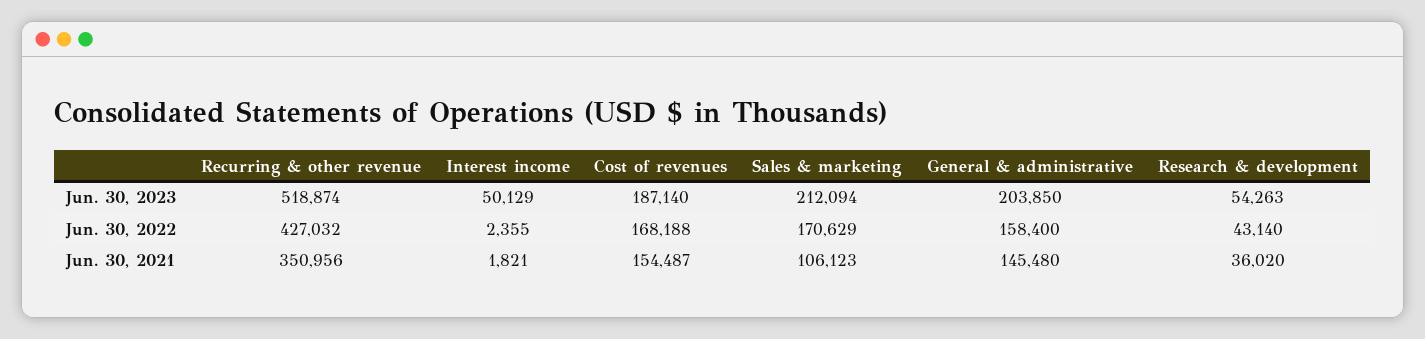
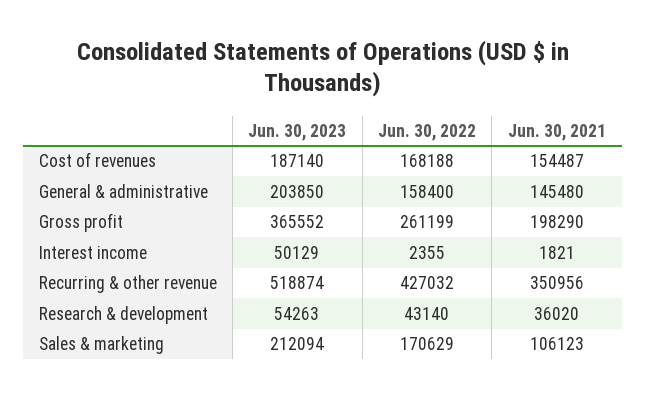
  {
    "Recurring & other revenue": {
      "Jun. 30, 2023": 518874,
      "Jun. 30, 2022": 427032,
      "Jun. 30, 2021": 350956
    },
    "Interest income": {
      "Jun. 30, 2023": 50129,
      "Jun. 30, 2022": 2355,
      "Jun. 30, 2021": 1821
    },
    "Cost of revenues": {
      "Jun. 30, 2023": 187140,
      "Jun. 30, 2022": 168188,
      "Jun. 30, 2021": 154487
    },
    "Sales & marketing": {
      "Jun. 30, 2023": 212094,
      "Jun. 30, 2022": 170629,
      "Jun. 30, 2021": 106123
    },
    "General & administrative": {
      "Jun. 30, 2023": 203850,
      "Jun. 30, 2022": 158400,
      "Jun. 30, 2021": 145480
    },
    "Research & development": {
      "Jun. 30, 2023": 54263,
      "Jun. 30, 2022": 43140,
      "Jun. 30, 2021": 36020
-   }
+   },
+   "Gross profit": {
+     "Jun. 30, 2023": 365552,
+     "Jun. 30, 2022": 261199,
+     "Jun. 30, 2021": 198290
+   }
  }

